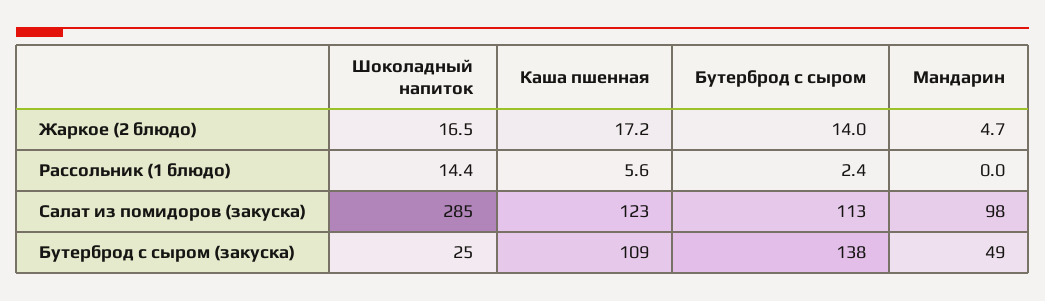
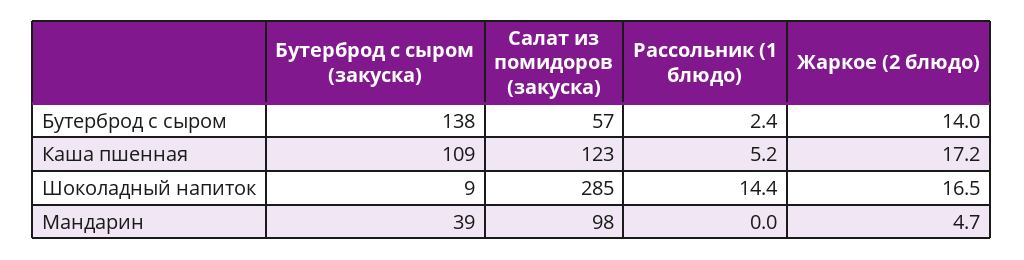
  {
    "Шоколадный напиток": {
      "Жаркое (2 блюдо)": 16.5,
      "Рассольник (1 блюдо)": 14.4,
      "Салат из помидоров (закуска)": 285,
-     "Бутерброд с сыром (закуска)": 25
+     "Бутерброд с сыром (закуска)": 9
    },
    "Каша пшенная": {
      "Жаркое (2 блюдо)": 17.2,
-     "Рассольник (1 блюдо)": 5.6,
+     "Рассольник (1 блюдо)": 5.2,
      "Салат из помидоров (закуска)": 123,
      "Бутерброд с сыром (закуска)": 109
    },
    "Бутерброд с сыром": {
      "Жаркое (2 блюдо)": 14,
      "Рассольник (1 блюдо)": 2.4,
-     "Салат из помидоров (закуска)": 113,
+     "Салат из помидоров (закуска)": 57,
      "Бутерброд с сыром (закуска)": 138
    },
    "Мандарин": {
      "Жаркое (2 блюдо)": 4.7,
      "Рассольник (1 блюдо)": 0,
      "Салат из помидоров (закуска)": 98,
-     "Бутерброд с сыром (закуска)": 49
+     "Бутерброд с сыром (закуска)": 39
    }
  }

